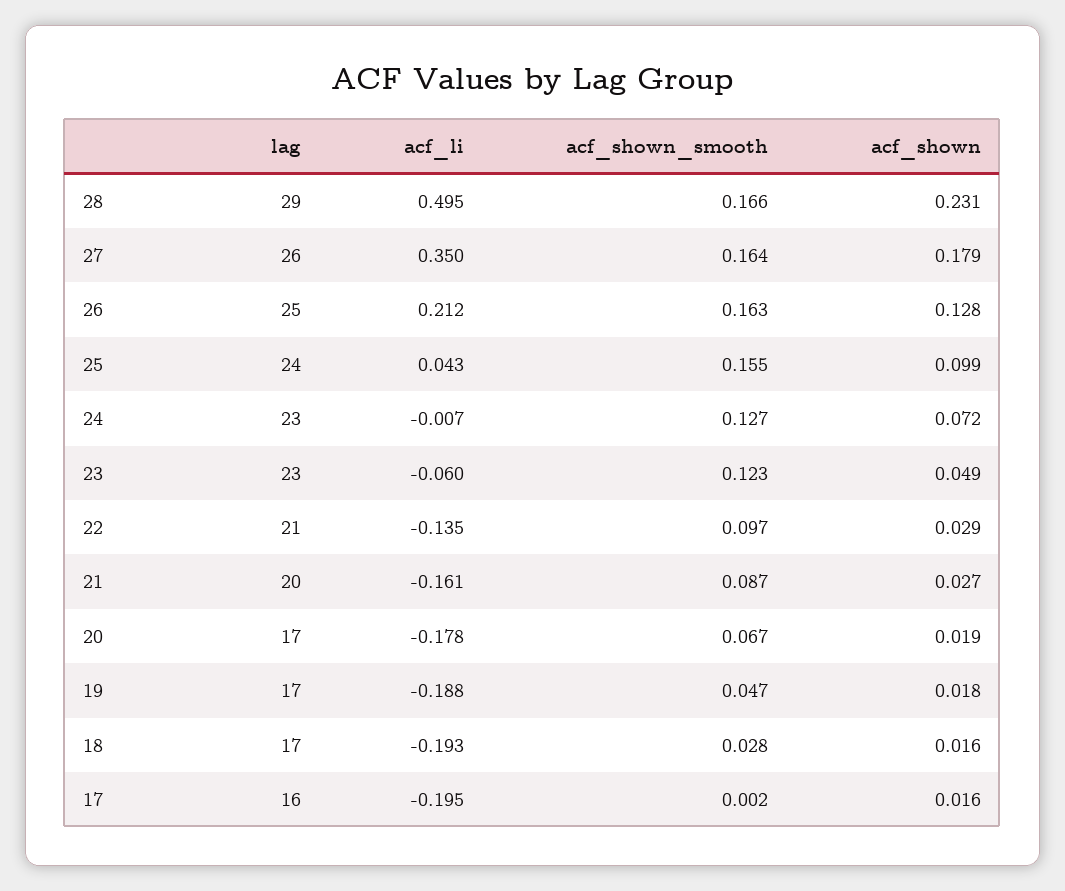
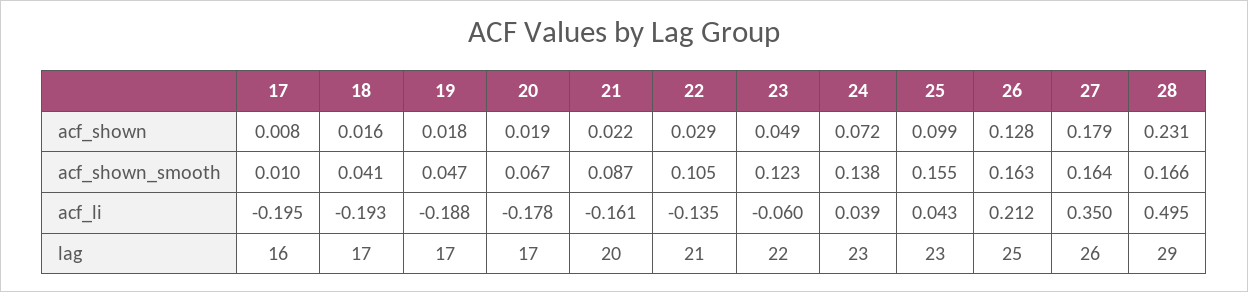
  {
    "lag": {
      "28": 29,
      "27": 26,
      "26": 25,
-     "25": 24,
+     "25": 23,
      "24": 23,
-     "23": 23,
+     "23": 22,
      "22": 21,
      "21": 20,
      "20": 17,
      "19": 17,
      "18": 17,
      "17": 16
    },
    "acf_li": {
      "28": 0.495,
      "27": 0.35,
      "26": 0.212,
      "25": 0.043,
-     "24": -0.007,
+     "24": 0.039,
      "23": -0.06,
      "22": -0.135,
      "21": -0.161,
      "20": -0.178,
      "19": -0.188,
      "18": -0.193,
      "17": -0.195
    },
    "acf_shown_smooth": {
      "28": 0.166,
      "27": 0.164,
      "26": 0.163,
      "25": 0.155,
-     "24": 0.127,
+     "24": 0.138,
      "23": 0.123,
-     "22": 0.097,
+     "22": 0.105,
      "21": 0.087,
      "20": 0.067,
      "19": 0.047,
-     "18": 0.028,
+     "18": 0.041,
-     "17": 0.002
+     "17": 0.01
    },
    "acf_shown": {
      "28": 0.231,
      "27": 0.179,
      "26": 0.128,
      "25": 0.099,
      "24": 0.072,
      "23": 0.049,
      "22": 0.029,
-     "21": 0.027,
+     "21": 0.022,
      "20": 0.019,
      "19": 0.018,
      "18": 0.016,
-     "17": 0.016
+     "17": 0.008
    }
  }

